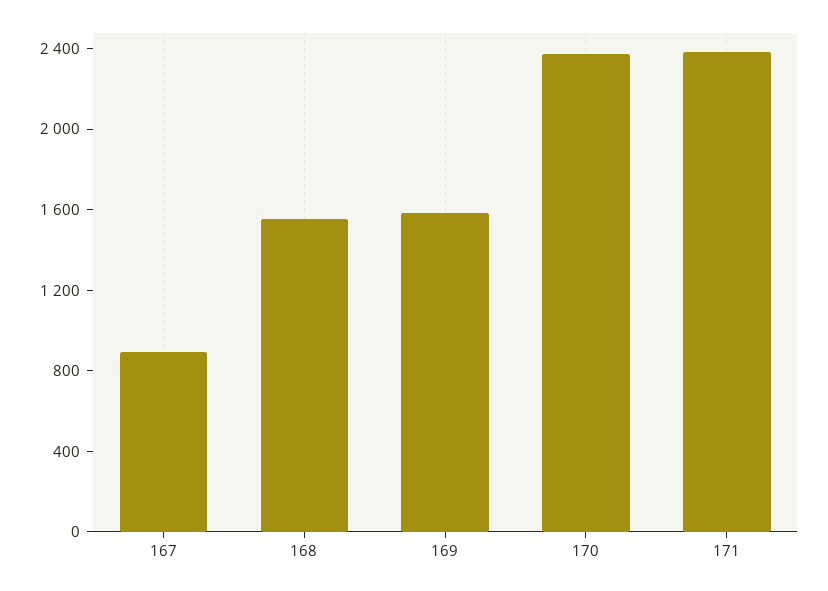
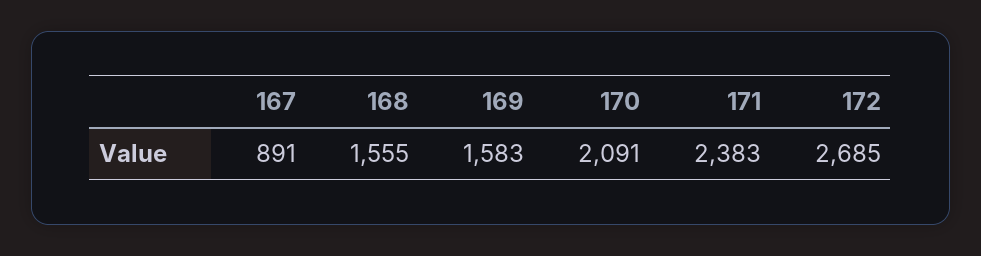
  {
    "167": 891,
    "168": 1555,
    "169": 1583,
-   "170": 2400,
+   "170": 2091,
-   "171": 2383
+   "171": 2383,
+   "172": 2685
  }

